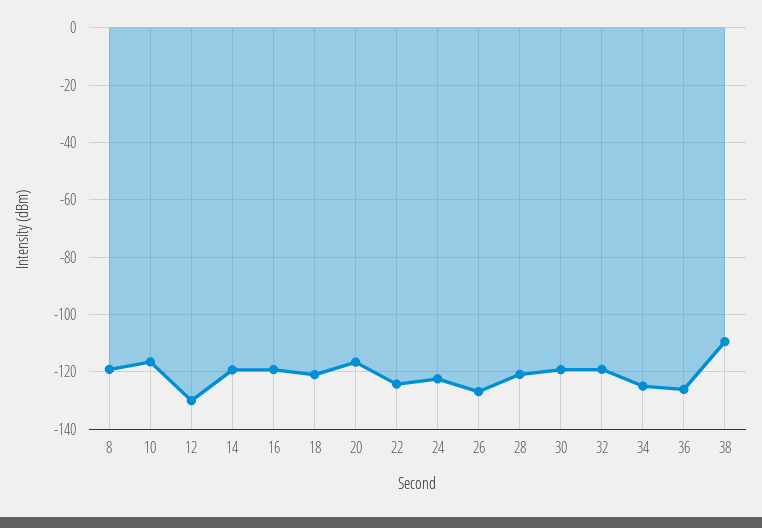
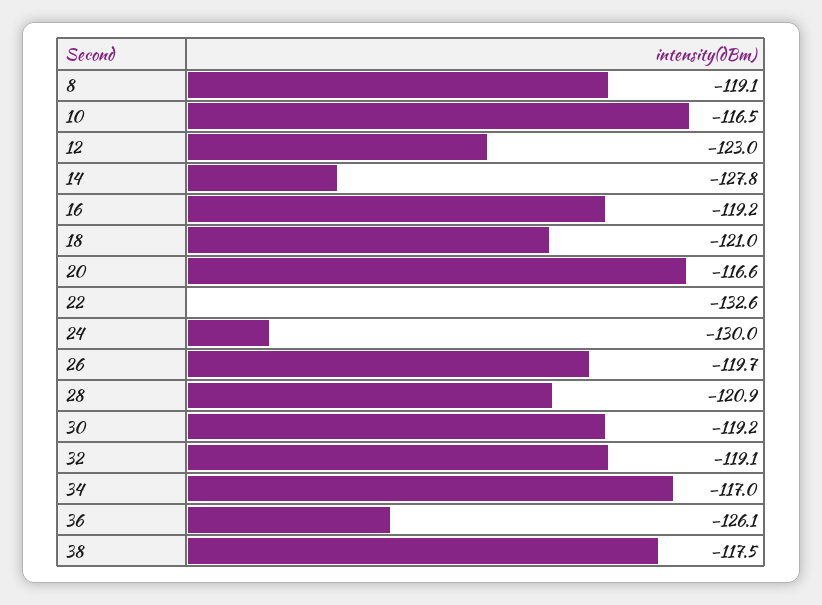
  {
    "8": -119.1,
    "10": -116.5,
-   "12": -130,
+   "12": -123,
-   "14": -120,
+   "14": -127.8,
    "16": -119.2,
    "18": -121,
    "20": -116.6,
-   "22": -125,
+   "22": -132.6,
-   "24": -122.5,
+   "24": -130,
-   "26": -127.5,
+   "26": -119.7,
    "28": -120.9,
    "30": -119.2,
    "32": -119.1,
-   "34": -125,
+   "34": -117,
    "36": -126.1,
-   "38": -110
+   "38": -117.5
  }

